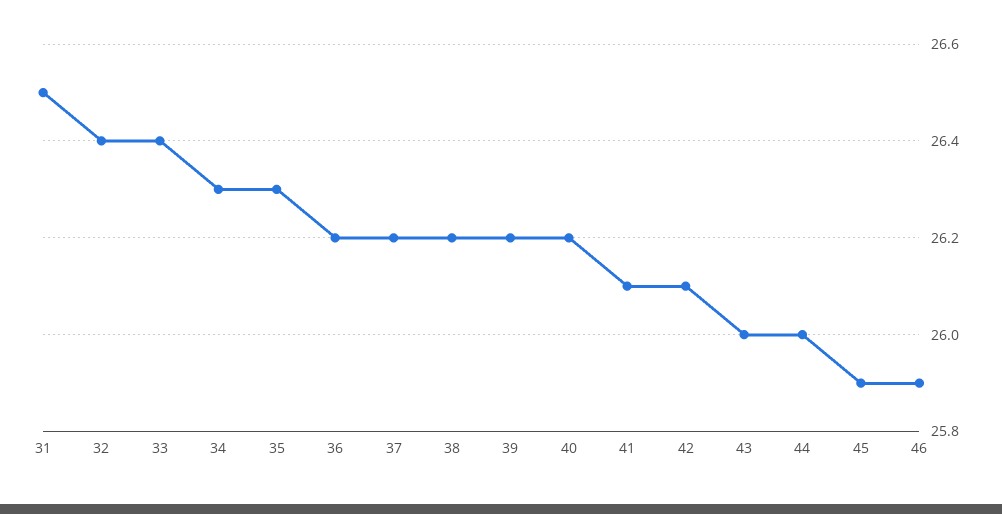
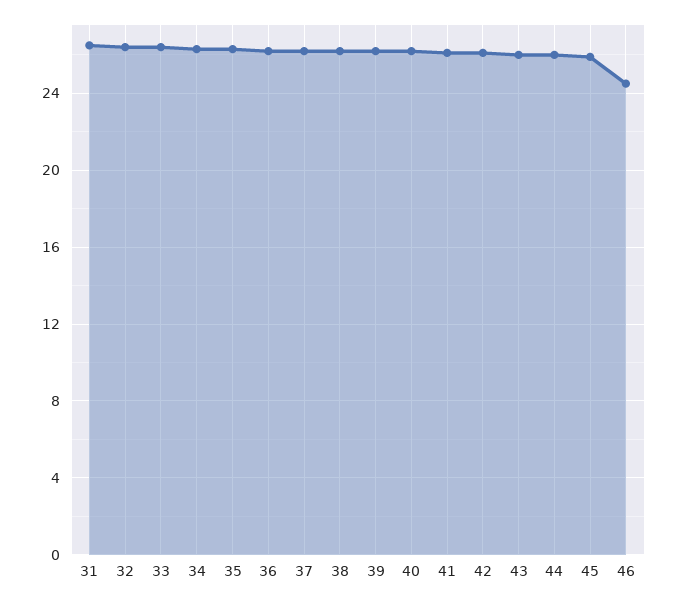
  {
    "31": 26.5,
    "32": 26.4,
    "33": 26.4,
    "34": 26.3,
    "35": 26.3,
    "36": 26.2,
    "37": 26.2,
    "38": 26.2,
    "39": 26.2,
    "40": 26.2,
    "41": 26.1,
    "42": 26.1,
    "43": 26,
    "44": 26,
    "45": 25.9,
-   "46": 25.9
+   "46": 24.5
  }

